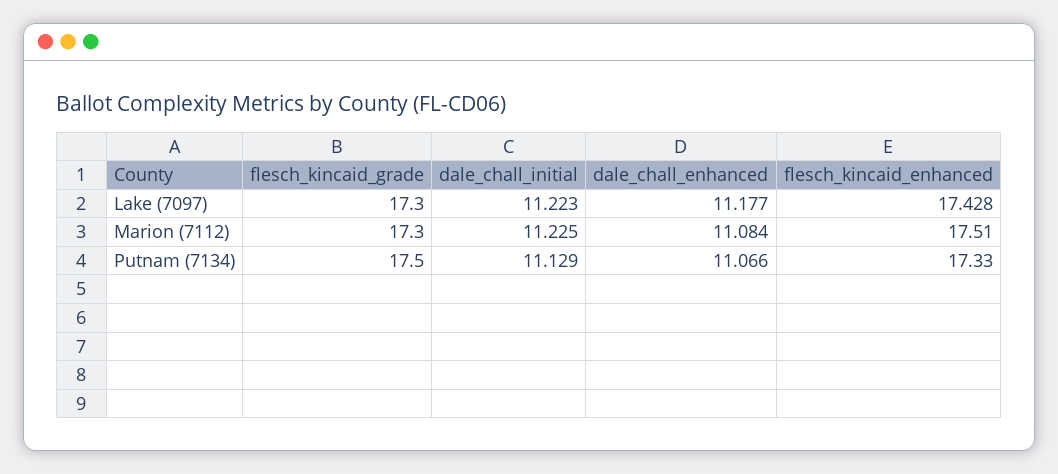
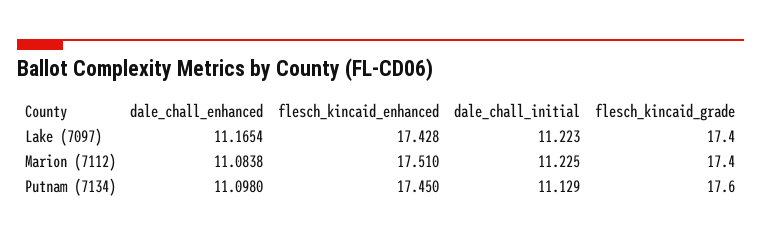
  {
    "flesch_kincaid_grade": {
-     "Lake (7097)": 17.3,
+     "Lake (7097)": 17.4,
-     "Marion (7112)": 17.3,
+     "Marion (7112)": 17.4,
-     "Putnam (7134)": 17.5
+     "Putnam (7134)": 17.6
    },
    "dale_chall_initial": {
      "Lake (7097)": 11.223,
      "Marion (7112)": 11.225,
      "Putnam (7134)": 11.129
    },
    "dale_chall_enhanced": {
-     "Lake (7097)": 11.177,
+     "Lake (7097)": 11.1654,
      "Marion (7112)": 11.0838,
-     "Putnam (7134)": 11.066
+     "Putnam (7134)": 11.098
    },
    "flesch_kincaid_enhanced": {
      "Lake (7097)": 17.428,
      "Marion (7112)": 17.51,
-     "Putnam (7134)": 17.33
+     "Putnam (7134)": 17.45
    }
  }

